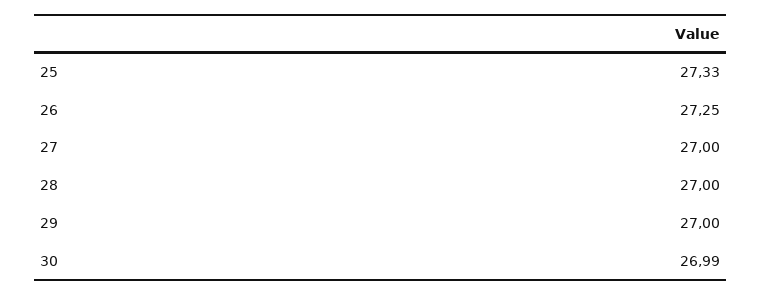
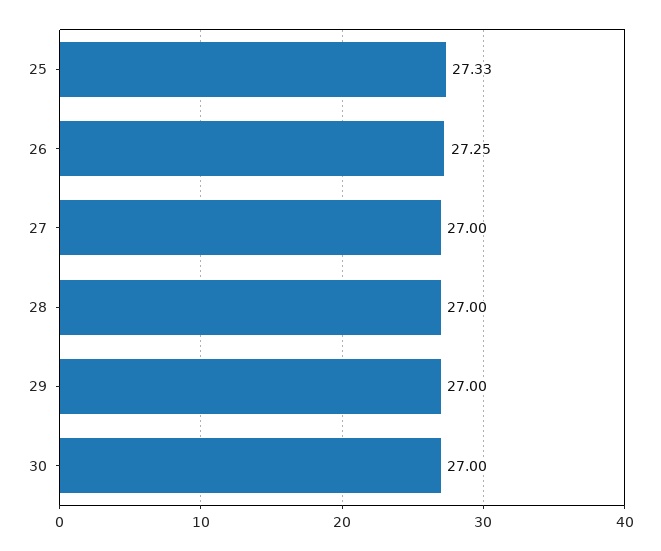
  {
    "25": 27.33,
    "26": 27.25,
    "27": 27,
    "28": 27,
    "29": 27,
-   "30": 26.99
+   "30": 27
  }

